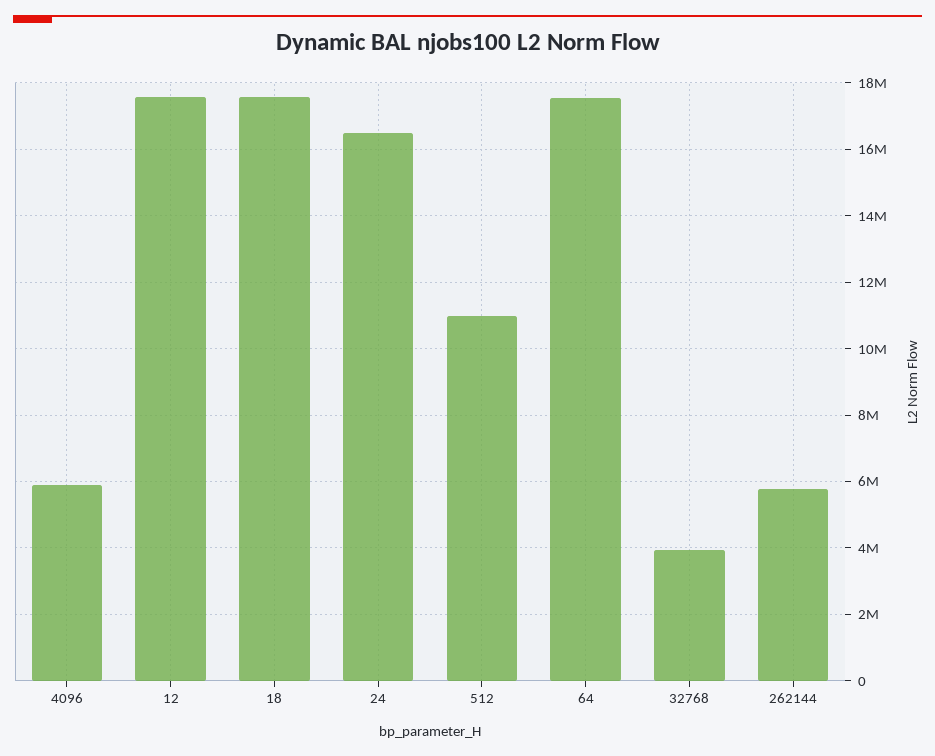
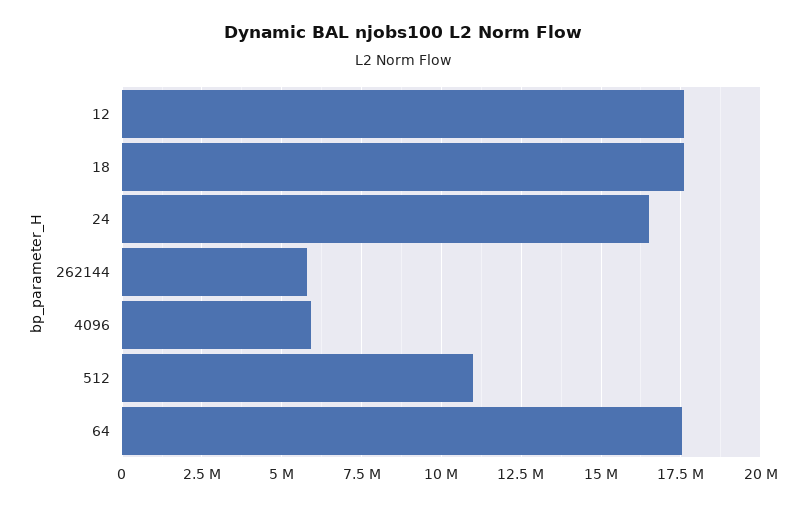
  {
    "4096": 5800000,
    "12": 17600000,
    "18": 17600000,
    "24": 16400000,
    "512": 11000000,
    "64": 17600000,
-   "32768": 4000000,
    "262144": 5800000
  }

